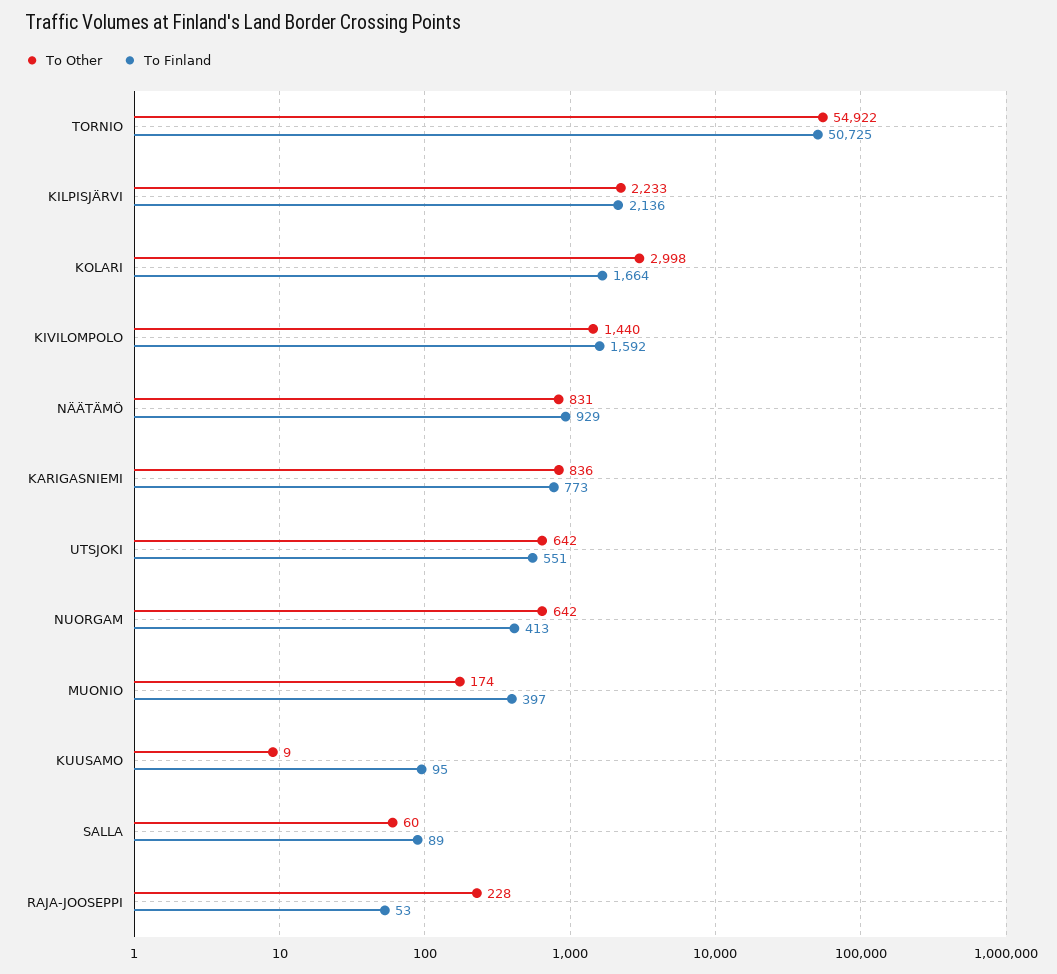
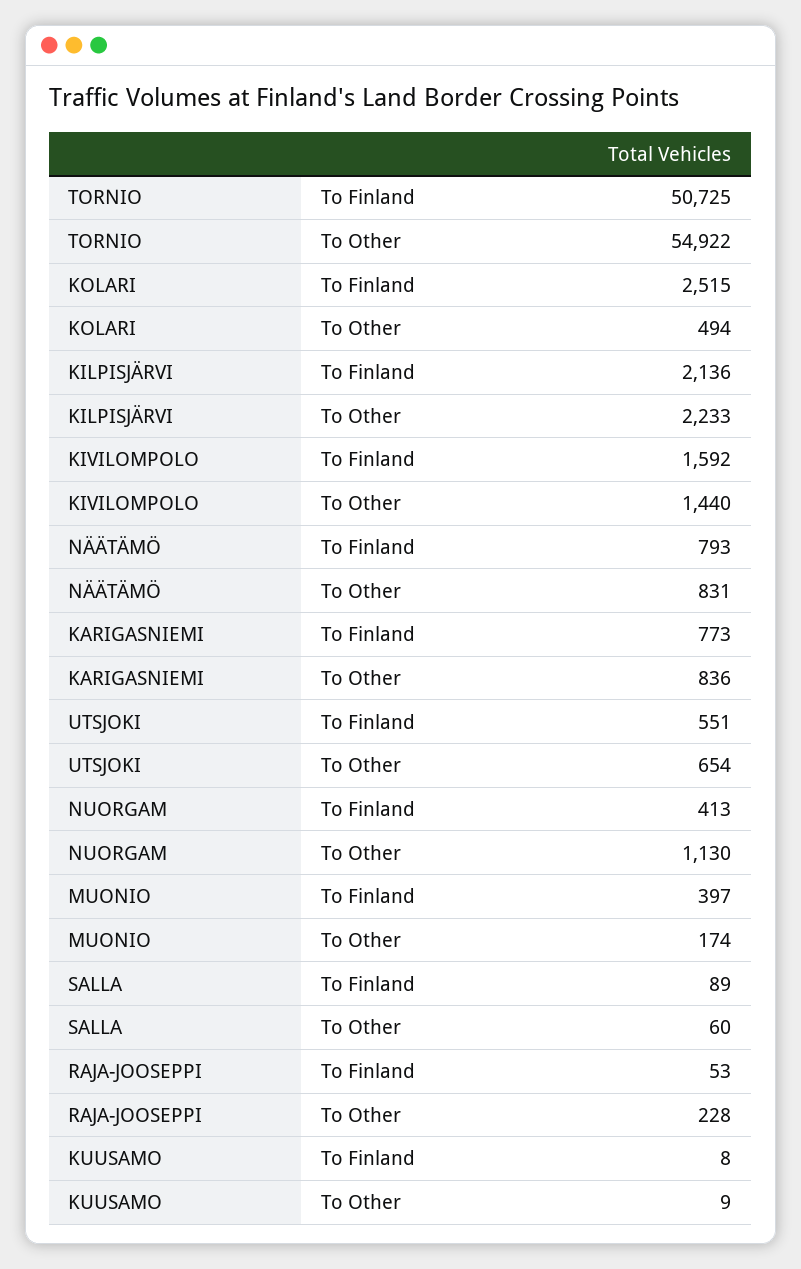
  {
    "To Other": {
      "TORNIO": 54922,
      "KILPISJÄRVI": 2233,
-     "KOLARI": 2998,
+     "KOLARI": 494,
      "KIVILOMPOLO": 1440,
      "NÄÄTÄMÖ": 831,
      "KARIGASNIEMI": 836,
-     "UTSJOKI": 642,
+     "UTSJOKI": 654,
-     "NUORGAM": 642,
+     "NUORGAM": 1130,
      "MUONIO": 174,
      "KUUSAMO": 9,
      "SALLA": 60,
      "RAJA-JOOSEPPI": 228
    },
    "To Finland": {
      "TORNIO": 50725,
      "KILPISJÄRVI": 2136,
-     "KOLARI": 1664,
+     "KOLARI": 2515,
      "KIVILOMPOLO": 1592,
-     "NÄÄTÄMÖ": 929,
+     "NÄÄTÄMÖ": 793,
      "KARIGASNIEMI": 773,
      "UTSJOKI": 551,
      "NUORGAM": 413,
      "MUONIO": 397,
-     "KUUSAMO": 95,
+     "KUUSAMO": 8,
      "SALLA": 89,
      "RAJA-JOOSEPPI": 53
    }
  }

